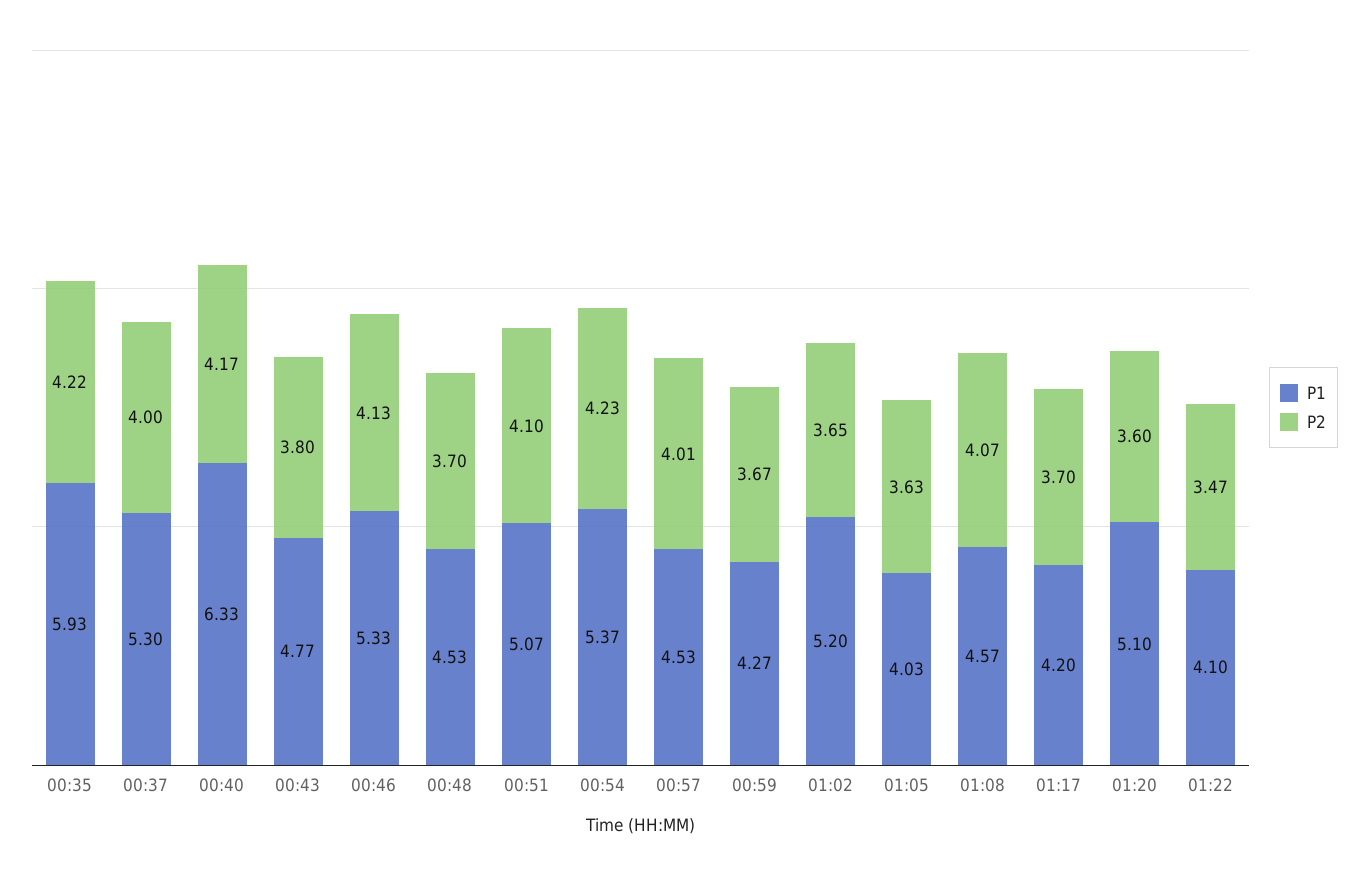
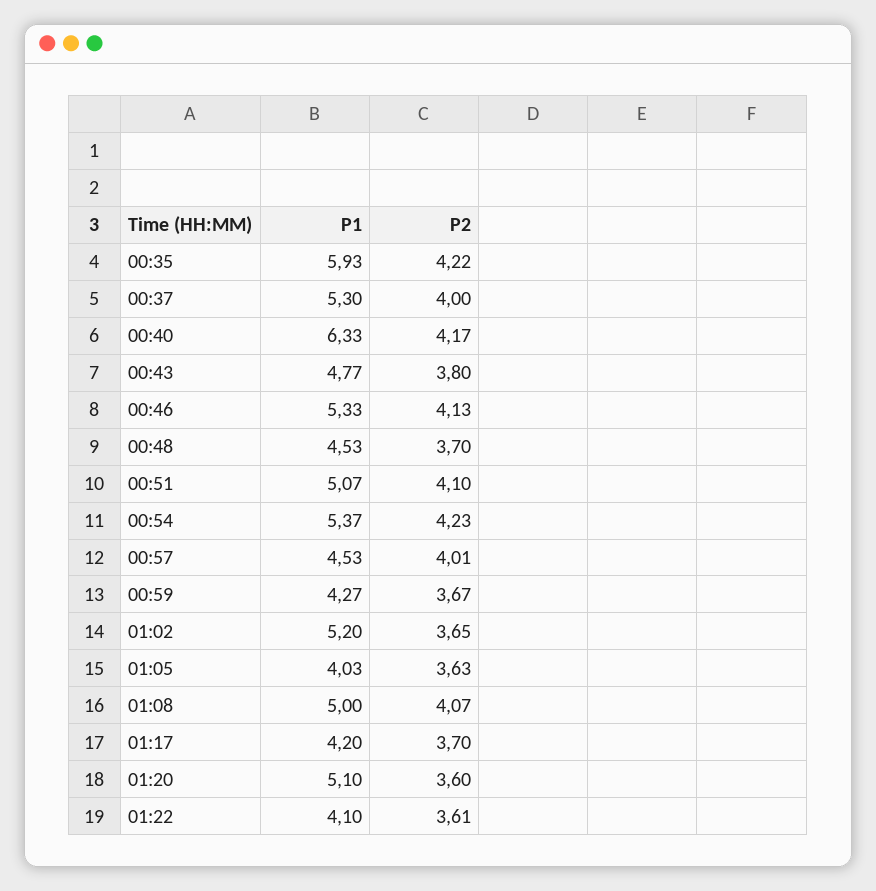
  {
    "P1": {
      "00:35": 5.93,
      "00:37": 5.3,
      "00:40": 6.33,
      "00:43": 4.77,
      "00:46": 5.33,
      "00:48": 4.53,
      "00:51": 5.07,
      "00:54": 5.37,
      "00:57": 4.53,
      "00:59": 4.27,
      "01:02": 5.2,
      "01:05": 4.03,
-     "01:08": 4.57,
+     "01:08": 5,
      "01:17": 4.2,
      "01:20": 5.1,
      "01:22": 4.1
    },
    "P2": {
      "00:35": 4.22,
      "00:37": 4,
      "00:40": 4.17,
      "00:43": 3.8,
      "00:46": 4.13,
      "00:48": 3.7,
      "00:51": 4.1,
      "00:54": 4.23,
      "00:57": 4.01,
      "00:59": 3.67,
      "01:02": 3.65,
      "01:05": 3.63,
      "01:08": 4.07,
      "01:17": 3.7,
      "01:20": 3.6,
-     "01:22": 3.47
+     "01:22": 3.61
    }
  }

